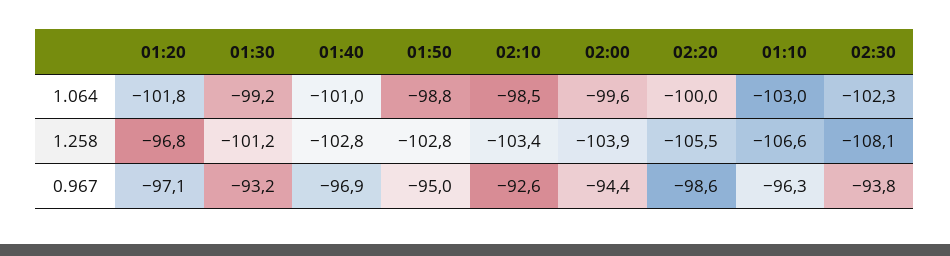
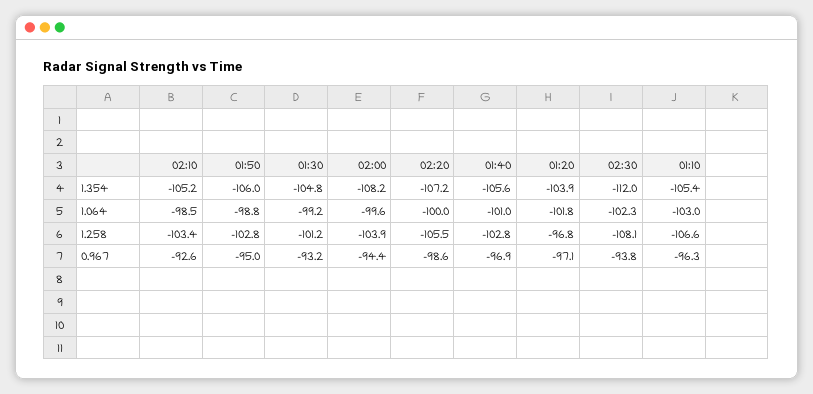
  {
    "01:20": {
      "1.064": -101.8,
      "1.258": -96.8,
-     "0.967": -97.1
+     "0.967": -97.1,
+     "1.354": -103.9
    },
    "01:30": {
      "1.064": -99.2,
      "1.258": -101.2,
-     "0.967": -93.2
+     "0.967": -93.2,
+     "1.354": -104.8
    },
    "01:40": {
      "1.064": -101,
      "1.258": -102.8,
-     "0.967": -96.9
+     "0.967": -96.9,
+     "1.354": -105.6
    },
    "01:50": {
      "1.064": -98.8,
      "1.258": -102.8,
-     "0.967": -95
+     "0.967": -95,
+     "1.354": -106
    },
    "02:10": {
      "1.064": -98.5,
      "1.258": -103.4,
-     "0.967": -92.6
+     "0.967": -92.6,
+     "1.354": -105.2
    },
    "02:00": {
      "1.064": -99.6,
      "1.258": -103.9,
-     "0.967": -94.4
+     "0.967": -94.4,
+     "1.354": -108.2
    },
    "02:20": {
      "1.064": -100,
      "1.258": -105.5,
-     "0.967": -98.6
+     "0.967": -98.6,
+     "1.354": -107.2
    },
    "01:10": {
      "1.064": -103,
      "1.258": -106.6,
-     "0.967": -96.3
+     "0.967": -96.3,
+     "1.354": -105.4
    },
    "02:30": {
      "1.064": -102.3,
      "1.258": -108.1,
-     "0.967": -93.8
+     "0.967": -93.8,
+     "1.354": -112
    }
  }

